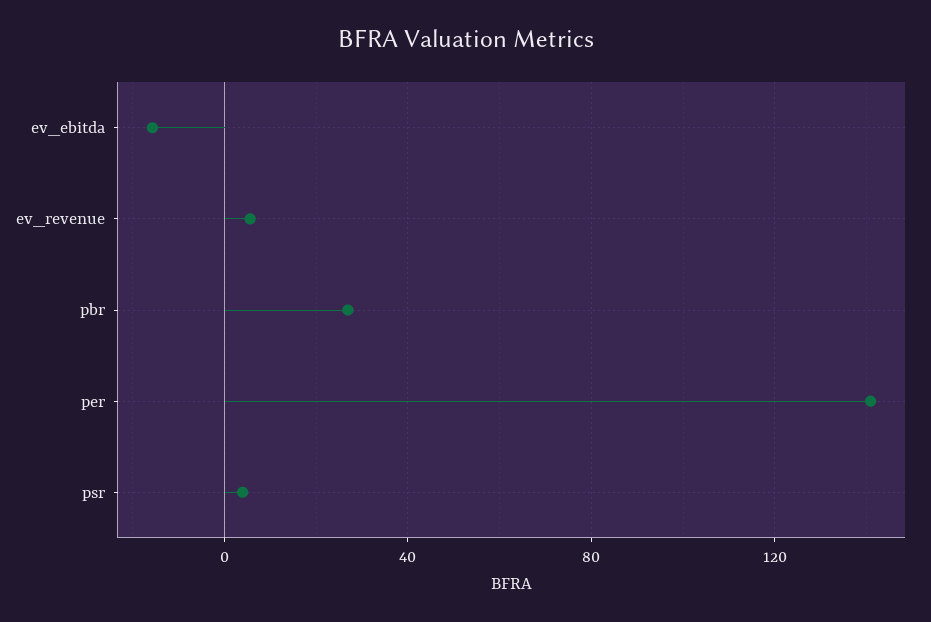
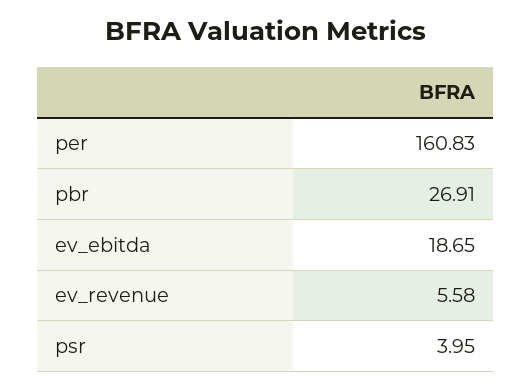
  {
-   "ev_ebitda": -15,
+   "ev_ebitda": 18.65,
    "ev_revenue": 5.58,
    "pbr": 26.91,
-   "per": 140,
+   "per": 160.83,
    "psr": 3.95
  }

